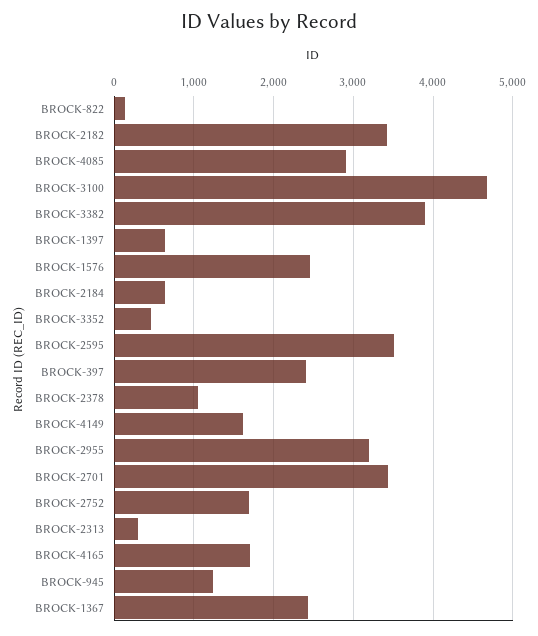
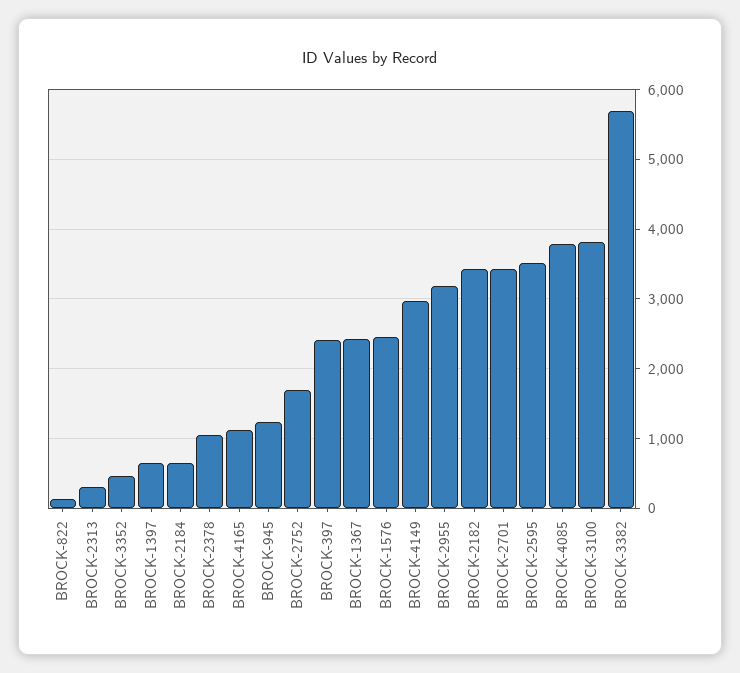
  {
    "BROCK-822": 100,
    "BROCK-2182": 3400,
-   "BROCK-4085": 2900,
+   "BROCK-4085": 3800,
-   "BROCK-3100": 4700,
+   "BROCK-3100": 3800,
-   "BROCK-3382": 3900,
+   "BROCK-3382": 5700,
    "BROCK-1397": 600,
    "BROCK-1576": 2500,
    "BROCK-2184": 600,
    "BROCK-3352": 500,
    "BROCK-2595": 3500,
    "BROCK-397": 2400,
    "BROCK-2378": 1100,
-   "BROCK-4149": 1600,
+   "BROCK-4149": 3000,
    "BROCK-2955": 3200,
    "BROCK-2701": 3400,
    "BROCK-2752": 1700,
    "BROCK-2313": 300,
-   "BROCK-4165": 1700,
+   "BROCK-4165": 1100,
    "BROCK-945": 1200,
    "BROCK-1367": 2400
  }

